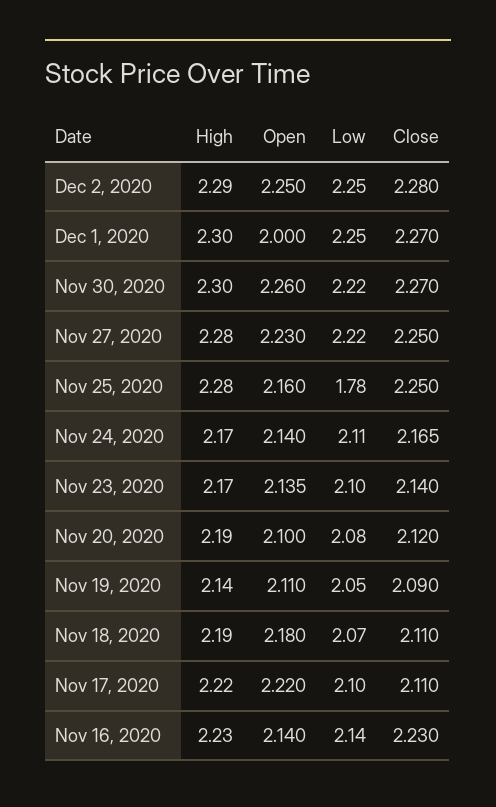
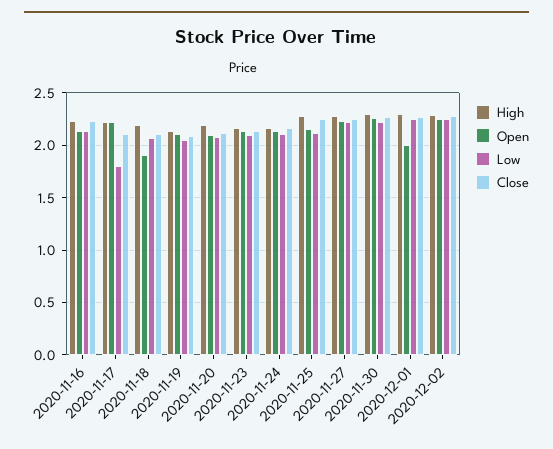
  {
    "High": {
      "Dec 2, 2020": 2.29,
      "Dec 1, 2020": 2.3,
      "Nov 30, 2020": 2.3,
      "Nov 27, 2020": 2.28,
      "Nov 25, 2020": 2.28,
      "Nov 24, 2020": 2.17,
      "Nov 23, 2020": 2.17,
      "Nov 20, 2020": 2.19,
      "Nov 19, 2020": 2.14,
      "Nov 18, 2020": 2.19,
      "Nov 17, 2020": 2.22,
      "Nov 16, 2020": 2.23
    },
    "Open": {
      "Dec 2, 2020": 2.25,
      "Dec 1, 2020": 2,
      "Nov 30, 2020": 2.26,
      "Nov 27, 2020": 2.23,
      "Nov 25, 2020": 2.16,
      "Nov 24, 2020": 2.14,
      "Nov 23, 2020": 2.135,
      "Nov 20, 2020": 2.1,
      "Nov 19, 2020": 2.11,
-     "Nov 18, 2020": 2.18,
+     "Nov 18, 2020": 1.9,
      "Nov 17, 2020": 2.22,
      "Nov 16, 2020": 2.14
    },
    "Low": {
      "Dec 2, 2020": 2.25,
      "Dec 1, 2020": 2.25,
      "Nov 30, 2020": 2.22,
      "Nov 27, 2020": 2.22,
-     "Nov 25, 2020": 1.78,
+     "Nov 25, 2020": 2.1,
      "Nov 24, 2020": 2.11,
      "Nov 23, 2020": 2.1,
      "Nov 20, 2020": 2.08,
      "Nov 19, 2020": 2.05,
      "Nov 18, 2020": 2.07,
-     "Nov 17, 2020": 2.1,
+     "Nov 17, 2020": 1.8,
      "Nov 16, 2020": 2.14
    },
    "Close": {
      "Dec 2, 2020": 2.28,
      "Dec 1, 2020": 2.27,
      "Nov 30, 2020": 2.27,
      "Nov 27, 2020": 2.25,
      "Nov 25, 2020": 2.25,
      "Nov 24, 2020": 2.165,
      "Nov 23, 2020": 2.14,
      "Nov 20, 2020": 2.12,
      "Nov 19, 2020": 2.09,
      "Nov 18, 2020": 2.11,
      "Nov 17, 2020": 2.11,
      "Nov 16, 2020": 2.23
    }
  }

